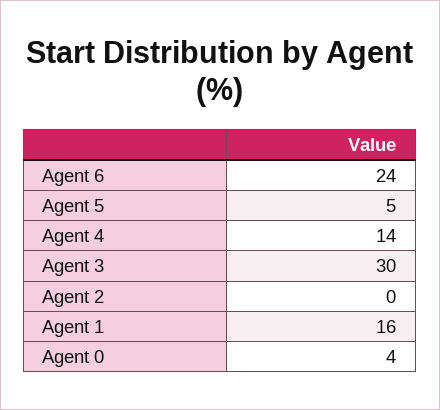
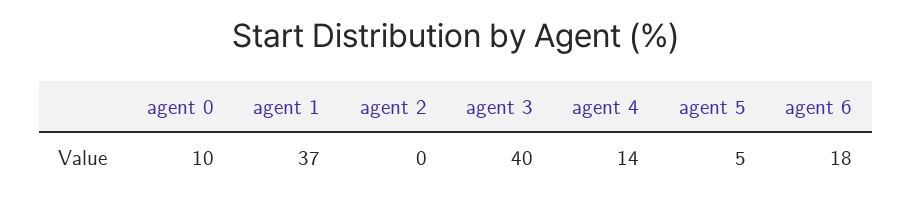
  {
-   "Agent 6": 24,
+   "Agent 6": 18,
    "Agent 5": 5,
    "Agent 4": 14,
-   "Agent 3": 30,
+   "Agent 3": 40,
    "Agent 2": 0,
-   "Agent 1": 16,
+   "Agent 1": 37,
-   "Agent 0": 4
+   "Agent 0": 10
  }

